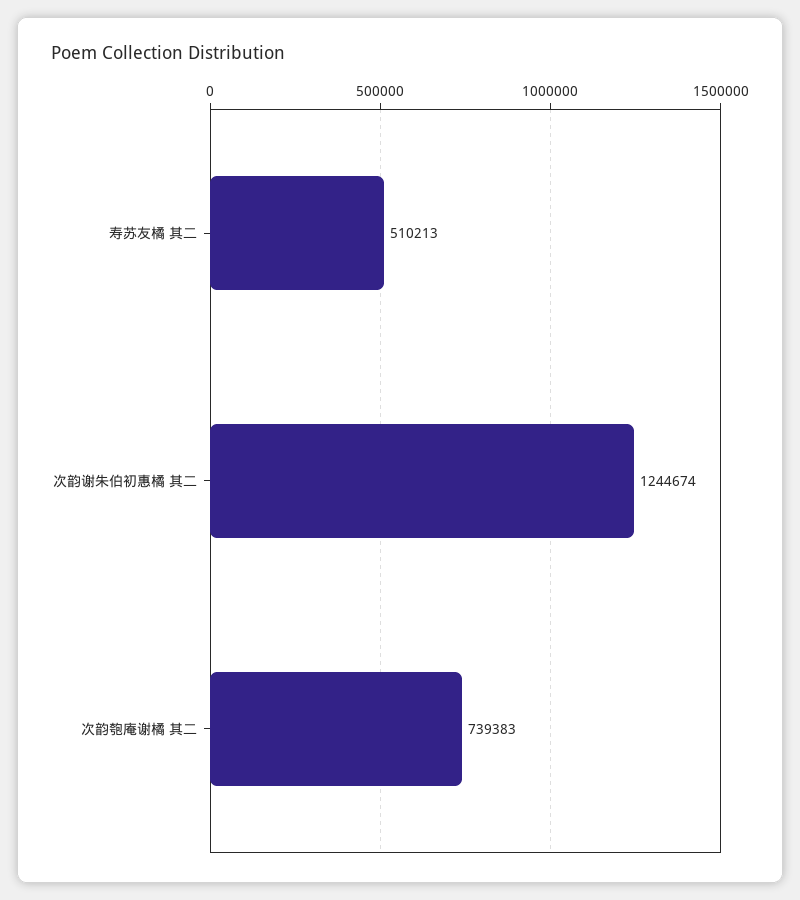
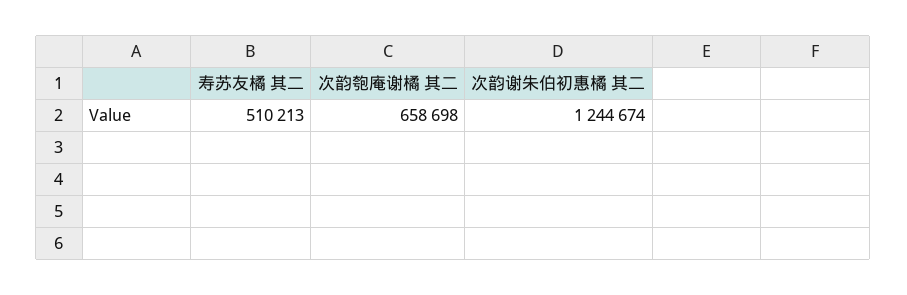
  {
    "寿苏友橘 其二": 510213,
    "次韵谢朱伯初惠橘 其二": 1244674,
-   "次韵匏庵谢橘 其二": 739383
+   "次韵匏庵谢橘 其二": 658698
  }

